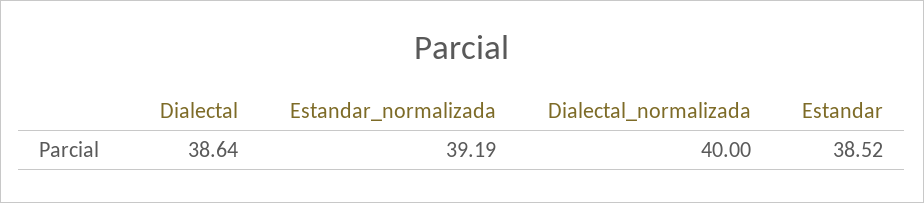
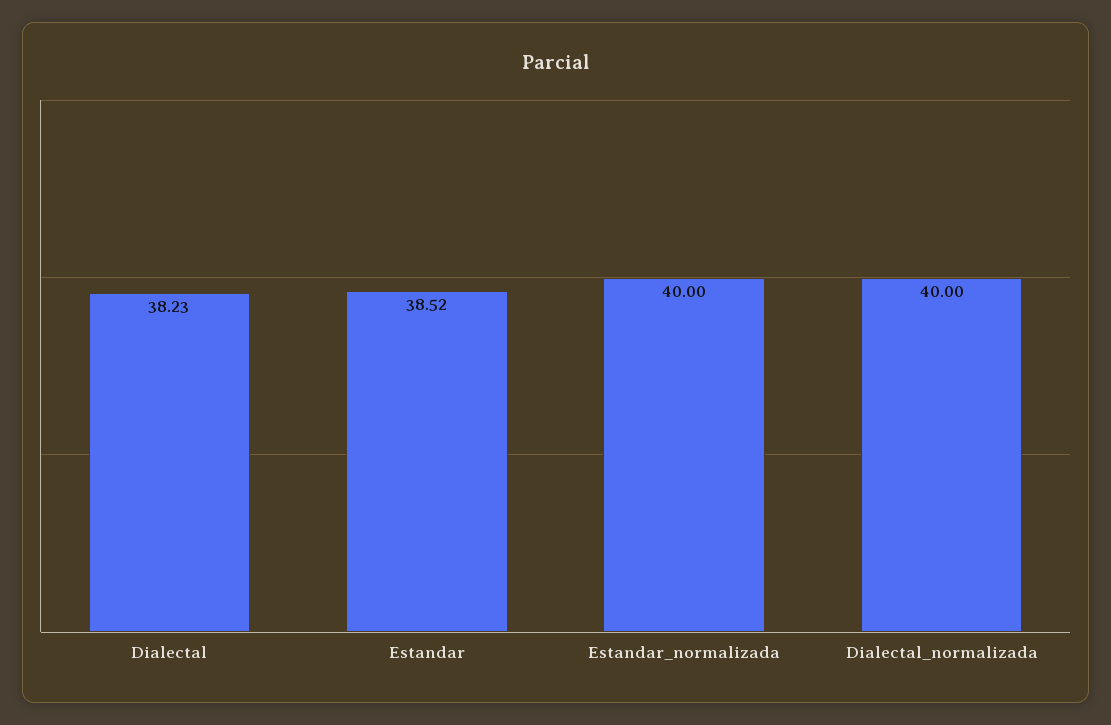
  {
-   "Dialectal": 38.64,
+   "Dialectal": 38.23,
-   "Estandar_normalizada": 39.19,
+   "Estandar_normalizada": 40,
    "Dialectal_normalizada": 40,
    "Estandar": 38.52
  }

